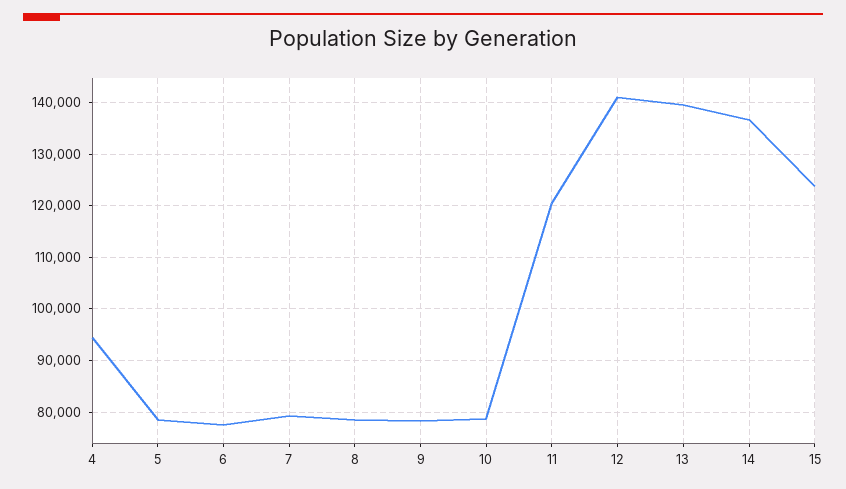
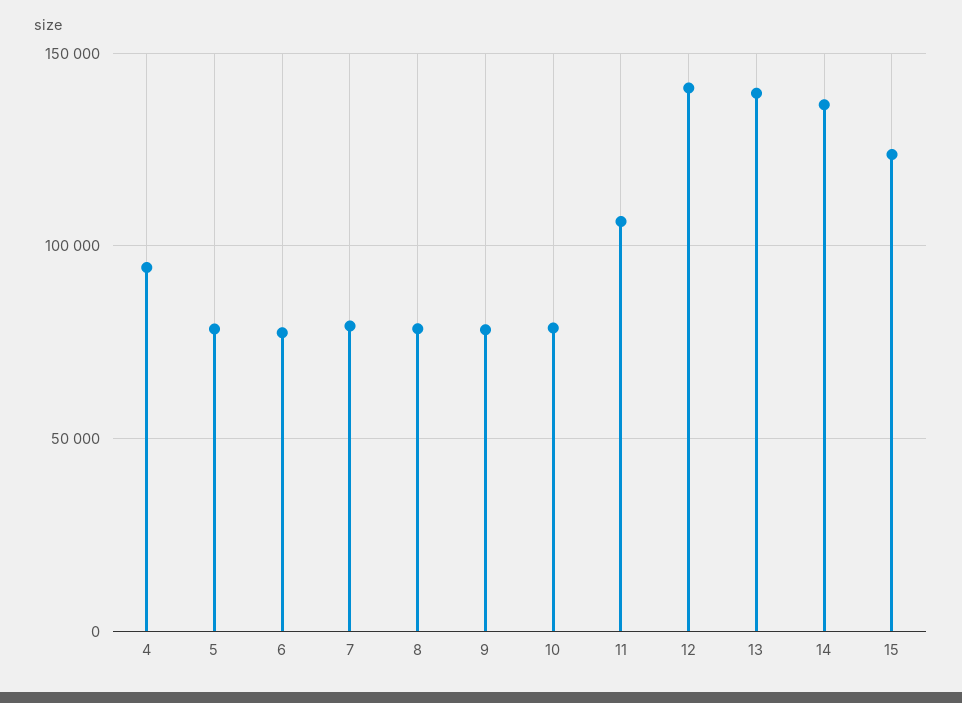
  {
    "4": 94000,
    "5": 78000,
    "6": 78000,
    "7": 80000,
    "8": 78000,
    "9": 78000,
    "10": 78000,
-   "11": 120000,
+   "11": 105000,
    "12": 142000,
    "13": 140000,
    "14": 136000,
    "15": 124000
  }

